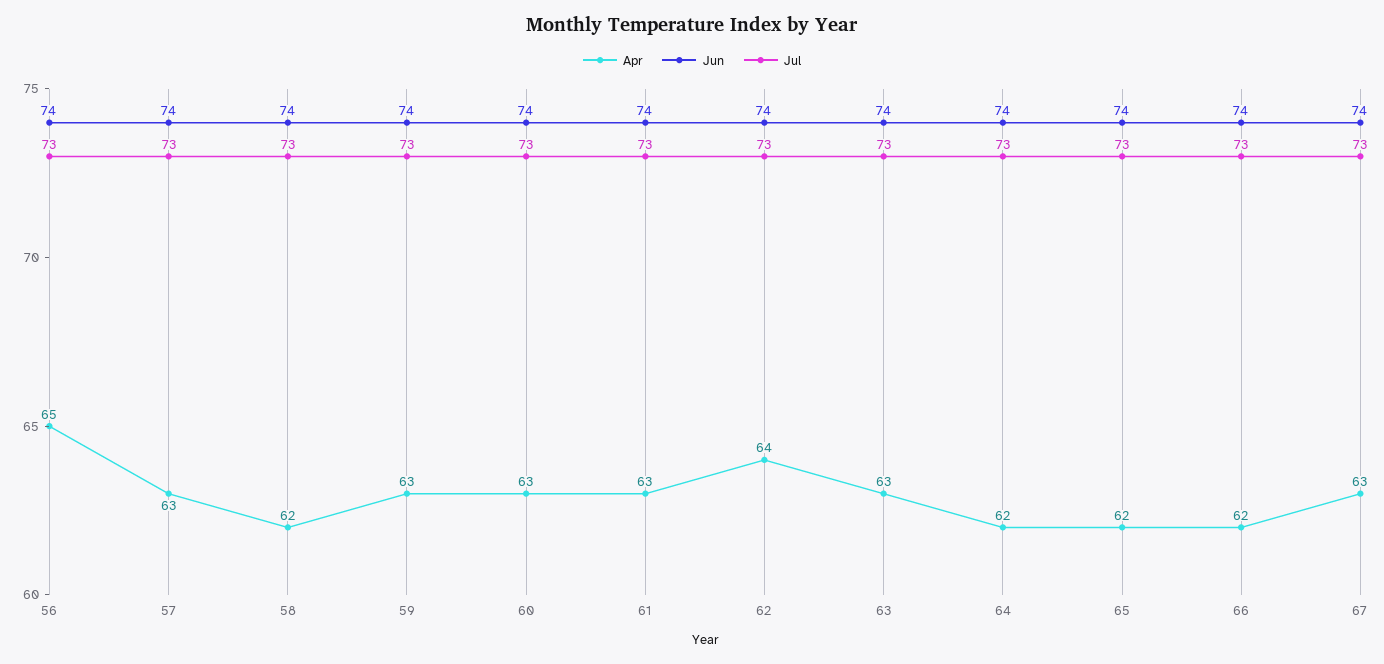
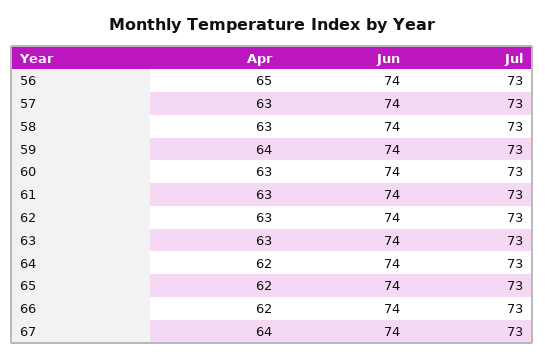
  {
    "Apr": {
      "56": 65,
      "57": 63,
-     "58": 62,
+     "58": 63,
-     "59": 63,
+     "59": 64,
      "60": 63,
      "61": 63,
-     "62": 64,
+     "62": 63,
      "63": 63,
      "64": 62,
      "65": 62,
      "66": 62,
-     "67": 63
+     "67": 64
    },
    "Jun": {
      "56": 74,
      "57": 74,
      "58": 74,
      "59": 74,
      "60": 74,
      "61": 74,
      "62": 74,
      "63": 74,
      "64": 74,
      "65": 74,
      "66": 74,
      "67": 74
    },
    "Jul": {
      "56": 73,
      "57": 73,
      "58": 73,
      "59": 73,
      "60": 73,
      "61": 73,
      "62": 73,
      "63": 73,
      "64": 73,
      "65": 73,
      "66": 73,
      "67": 73
    }
  }

